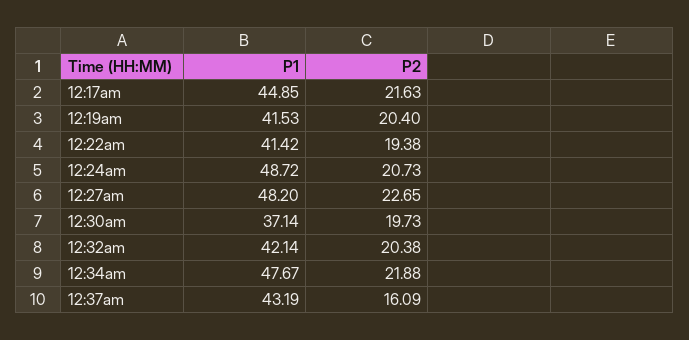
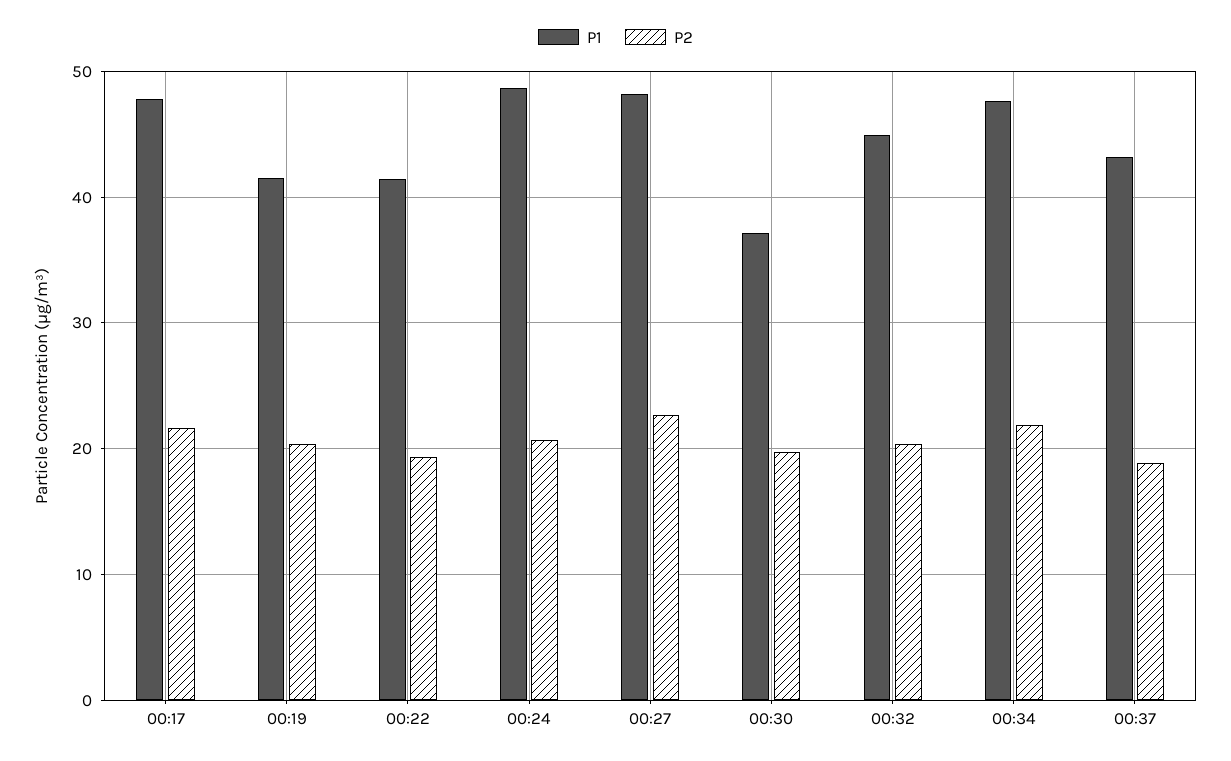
  {
    "P1": {
-     "12:17am": 44.85,
+     "12:17am": 48,
      "12:19am": 41.53,
      "12:22am": 41.42,
      "12:24am": 48.72,
      "12:27am": 48.2,
      "12:30am": 37.14,
-     "12:32am": 42.14,
+     "12:32am": 45,
      "12:34am": 47.67,
      "12:37am": 43.19
    },
    "P2": {
      "12:17am": 21.63,
      "12:19am": 20.4,
      "12:22am": 19.38,
      "12:24am": 20.73,
      "12:27am": 22.65,
      "12:30am": 19.73,
      "12:32am": 20.38,
      "12:34am": 21.88,
-     "12:37am": 16.09
+     "12:37am": 19
    }
  }

